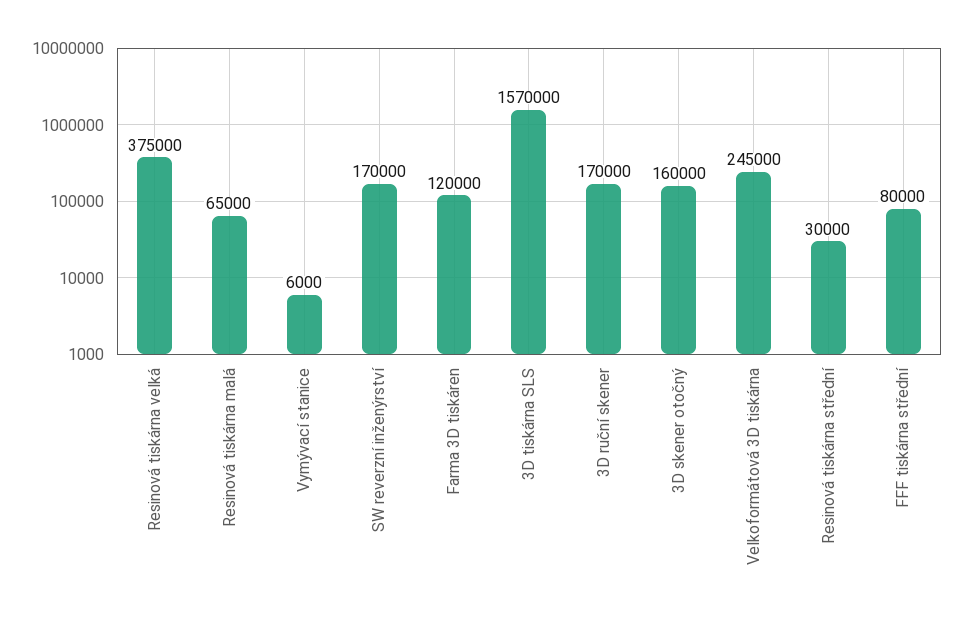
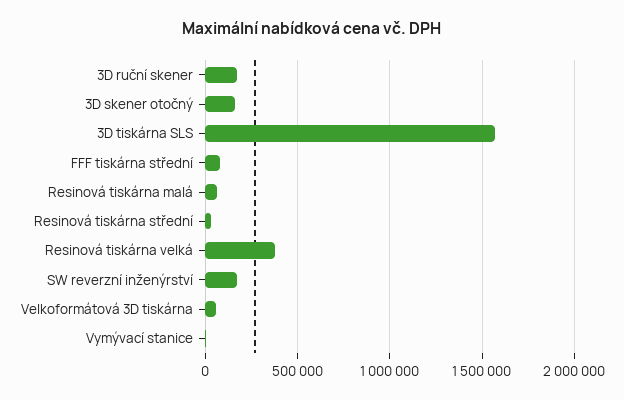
  {
    "Resinová tiskárna velká": 375000,
    "Resinová tiskárna malá": 65000,
    "Vymývací stanice": 6000,
    "SW reverzní inženýrství": 170000,
-   "Farma 3D tiskáren": 120000,
    "3D tiskárna SLS": 1570000,
    "3D ruční skener": 170000,
    "3D skener otočný": 160000,
-   "Velkoformátová 3D tiskárna": 245000,
+   "Velkoformátová 3D tiskárna": 50000,
    "Resinová tiskárna střední": 30000,
    "FFF tiskárna střední": 80000
  }

